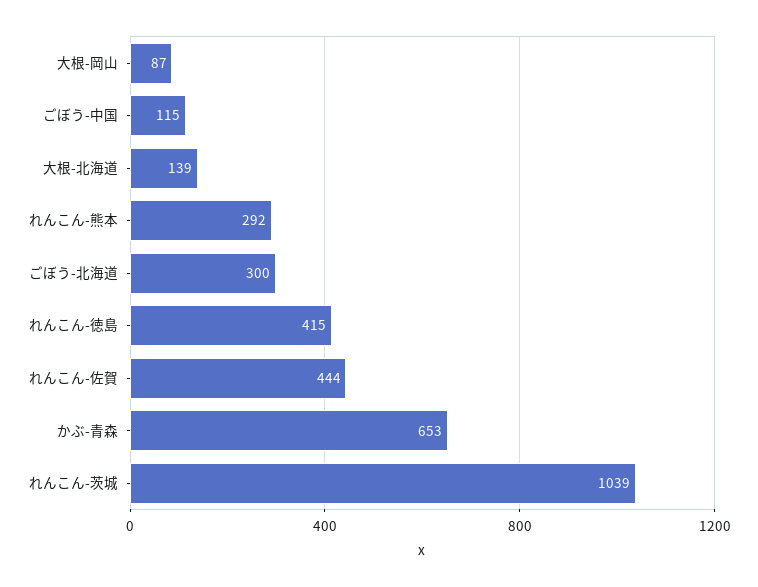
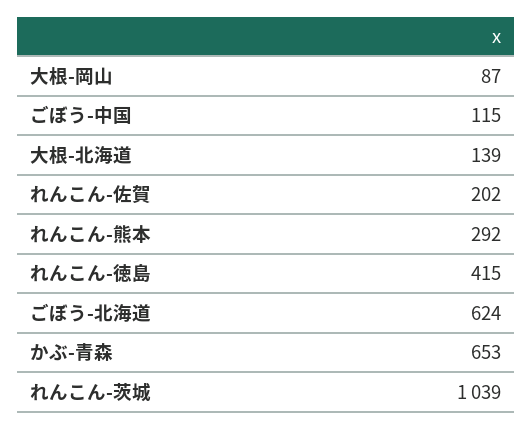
  {
    "大根-岡山": 87,
    "ごぼう-中国": 115,
    "大根-北海道": 139,
    "れんこん-熊本": 292,
-   "ごぼう-北海道": 300,
+   "ごぼう-北海道": 624,
    "れんこん-徳島": 415,
-   "れんこん-佐賀": 444,
+   "れんこん-佐賀": 202,
    "かぶ-青森": 653,
    "れんこん-茨城": 1039
  }

